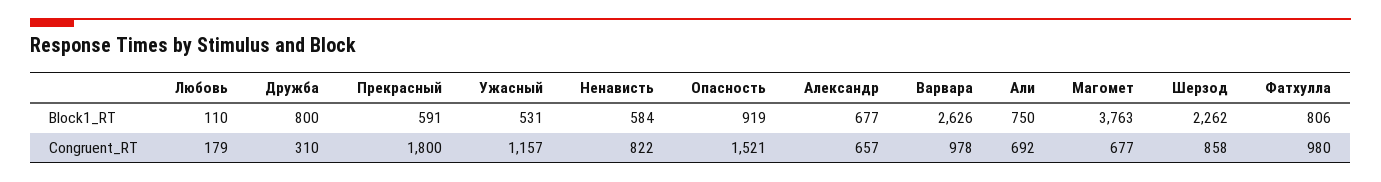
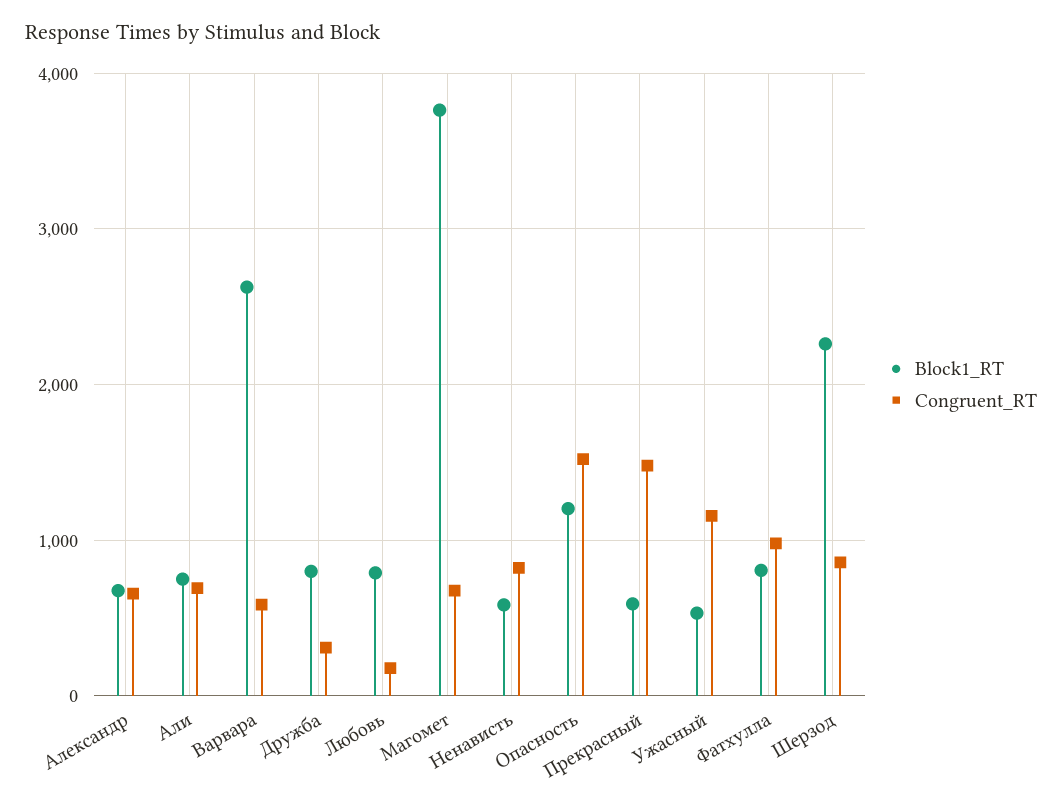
  {
    "Block1_RT": {
-     "Любовь": 110,
+     "Любовь": 800,
      "Дружба": 800,
      "Прекрасный": 591,
      "Ужасный": 531,
      "Ненависть": 584,
-     "Опасность": 919,
+     "Опасность": 1200,
      "Александр": 677,
      "Варвара": 2626,
      "Али": 750,
      "Магомет": 3763,
      "Шерзод": 2262,
      "Фатхулла": 806
    },
    "Congruent_RT": {
      "Любовь": 179,
      "Дружба": 310,
-     "Прекрасный": 1800,
+     "Прекрасный": 1500,
      "Ужасный": 1157,
      "Ненависть": 822,
      "Опасность": 1521,
      "Александр": 657,
-     "Варвара": 978,
+     "Варвара": 600,
      "Али": 692,
      "Магомет": 677,
      "Шерзод": 858,
      "Фатхулла": 980
    }
  }

